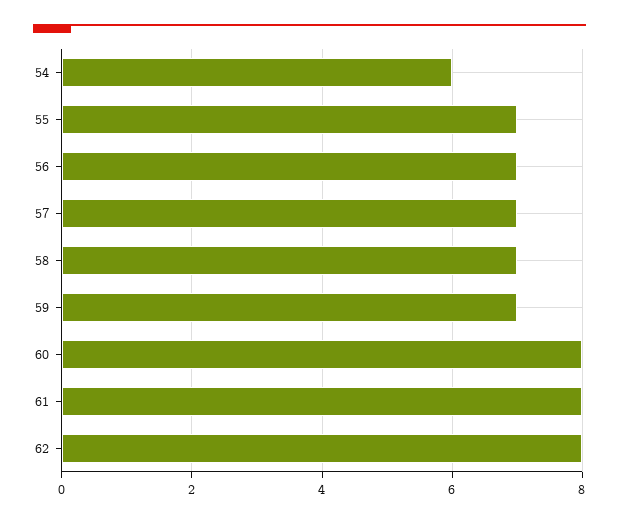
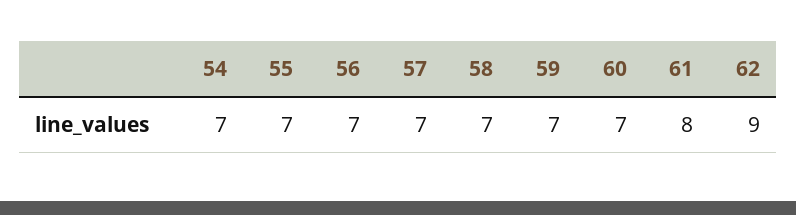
  {
-   "54": 6,
+   "54": 7,
    "55": 7,
    "56": 7,
    "57": 7,
    "58": 7,
    "59": 7,
-   "60": 8,
+   "60": 7,
    "61": 8,
-   "62": 8
+   "62": 9
  }

